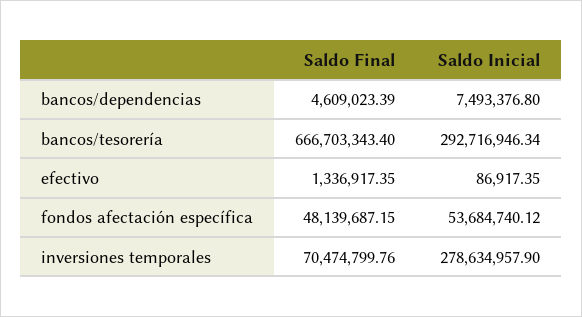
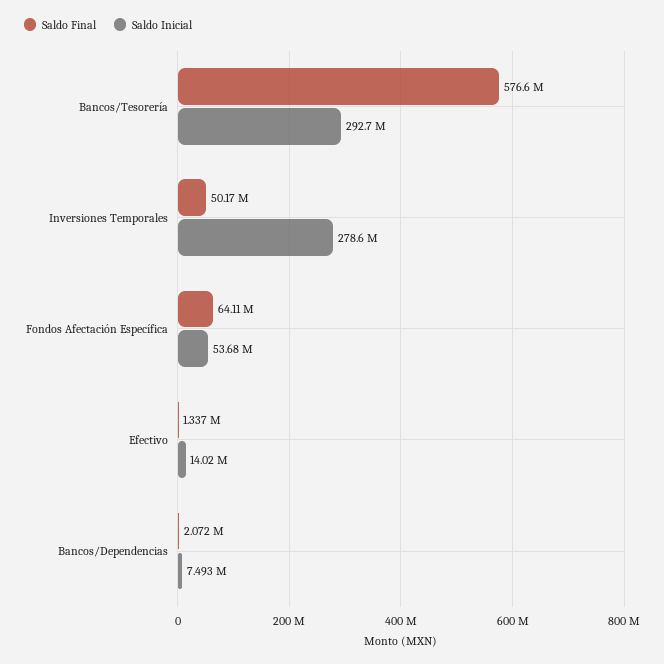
  {
    "Saldo Final": {
-     "bancos/dependencias": 4609023.39,
+     "bancos/dependencias": 2072000,
-     "bancos/tesorería": 666703343.4,
+     "bancos/tesorería": 576600000,
      "efectivo": 1336917.35,
-     "fondos afectación específica": 48139687.15,
+     "fondos afectación específica": 64110000,
-     "inversiones temporales": 70474799.76
+     "inversiones temporales": 50170000
    },
    "Saldo Inicial": {
      "bancos/dependencias": 7493376.8,
      "bancos/tesorería": 292716946.34,
-     "efectivo": 86917.35,
+     "efectivo": 14020000,
      "fondos afectación específica": 53684740.12,
      "inversiones temporales": 278634957.9
    }
  }

